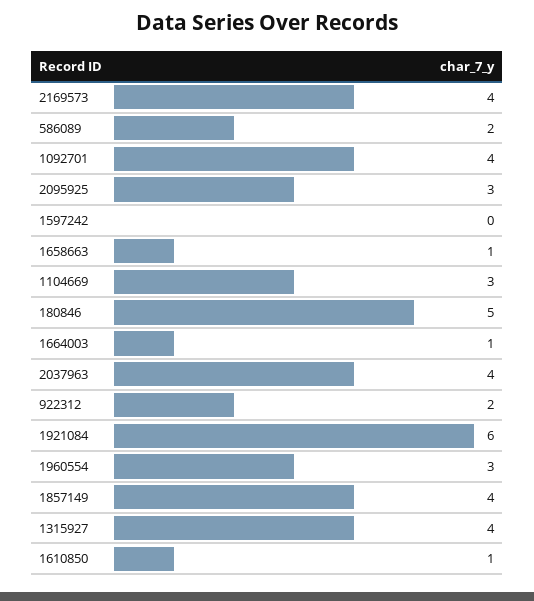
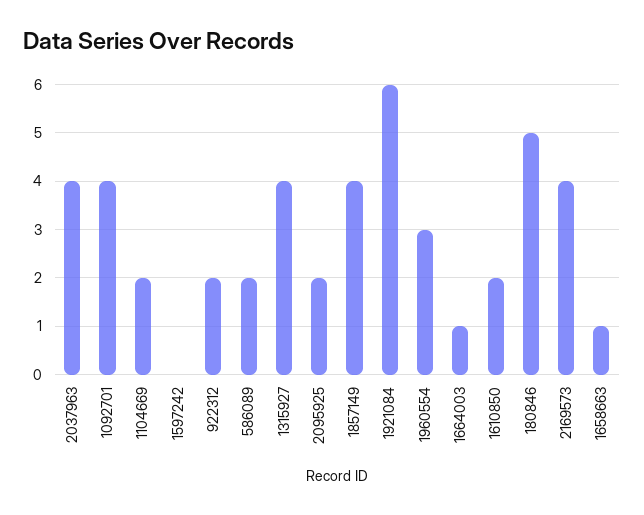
  {
    "2169573": 4,
    "586089": 2,
    "1092701": 4,
-   "2095925": 3,
+   "2095925": 2,
    "1597242": 0,
    "1658663": 1,
-   "1104669": 3,
+   "1104669": 2,
    "180846": 5,
    "1664003": 1,
    "2037963": 4,
    "922312": 2,
    "1921084": 6,
    "1960554": 3,
    "1857149": 4,
    "1315927": 4,
-   "1610850": 1
+   "1610850": 2
  }

